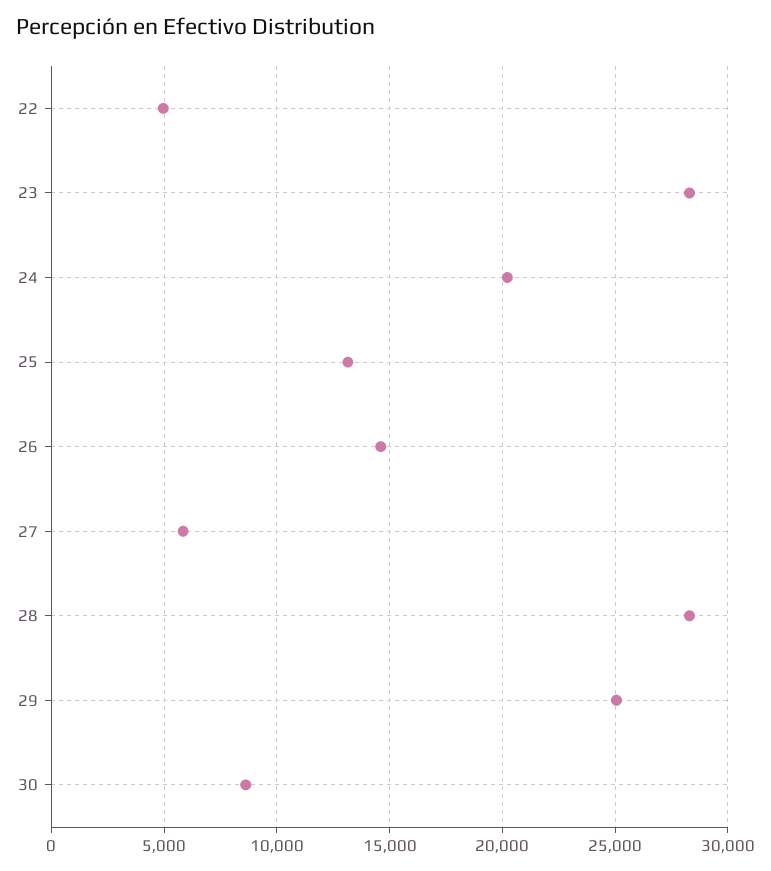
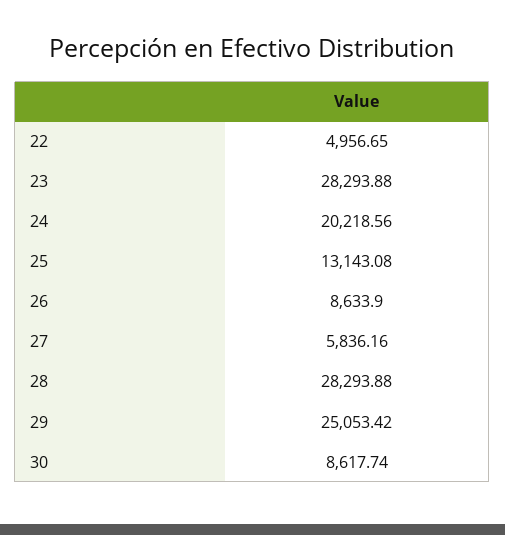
  {
    "22": 4956.65,
    "23": 28293.88,
    "24": 20218.56,
    "25": 13143.08,
-   "26": 14500,
+   "26": 8633.9,
    "27": 5836.16,
    "28": 28293.88,
    "29": 25053.42,
    "30": 8617.74
  }

